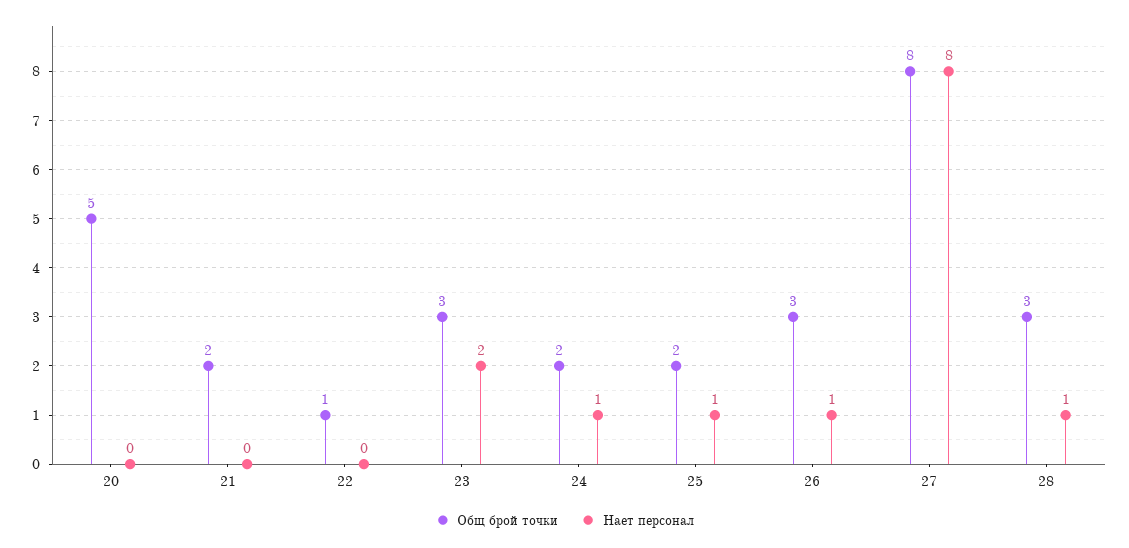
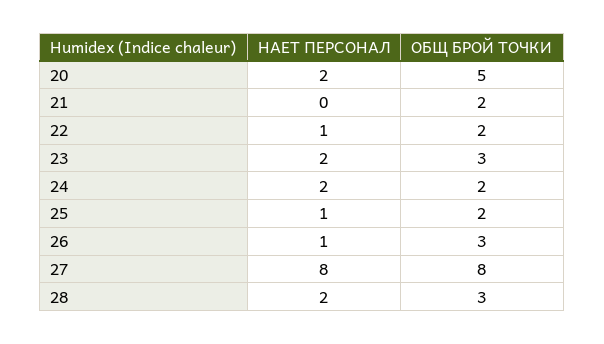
  {
    "Общ брой точки": {
      "20": 5,
      "21": 2,
-     "22": 1,
+     "22": 2,
      "23": 3,
      "24": 2,
      "25": 2,
      "26": 3,
      "27": 8,
      "28": 3
    },
    "Нает персонал": {
-     "20": 0,
+     "20": 2,
      "21": 0,
-     "22": 0,
+     "22": 1,
      "23": 2,
-     "24": 1,
+     "24": 2,
      "25": 1,
      "26": 1,
      "27": 8,
-     "28": 1
+     "28": 2
    }
  }

